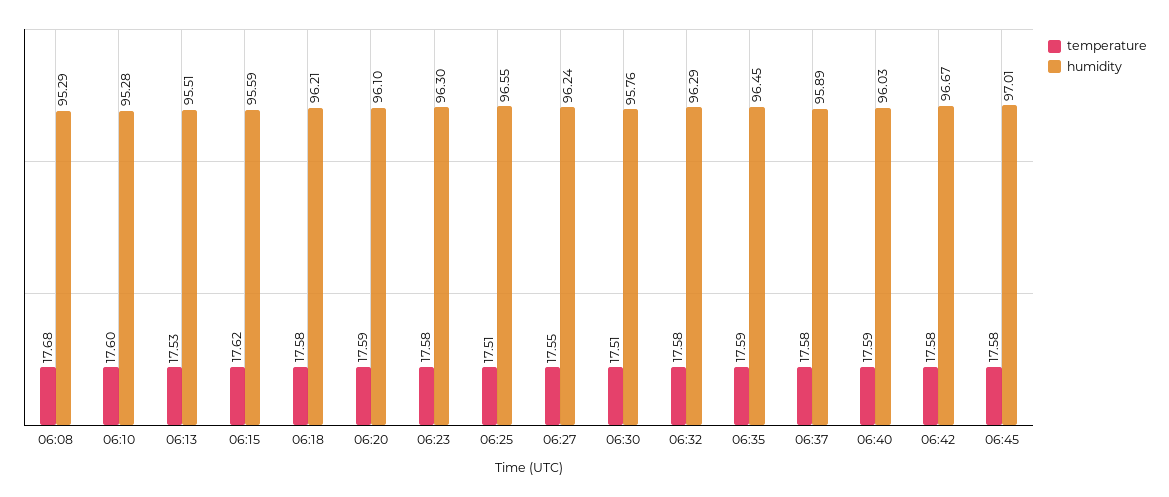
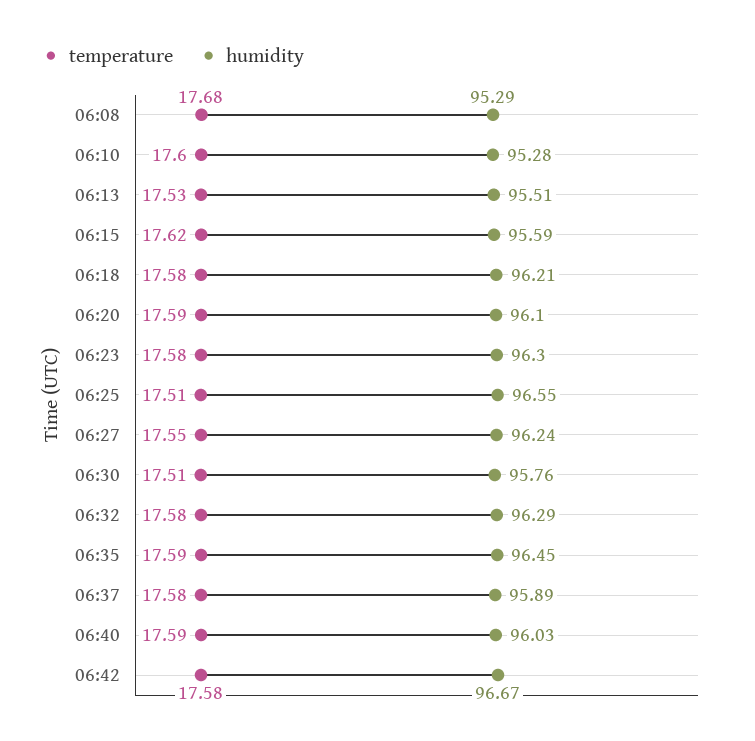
  {
    "temperature": {
      "06:08": 17.68,
      "06:10": 17.6,
      "06:13": 17.53,
      "06:15": 17.62,
      "06:18": 17.58,
      "06:20": 17.59,
      "06:23": 17.58,
      "06:25": 17.51,
      "06:27": 17.55,
      "06:30": 17.51,
      "06:32": 17.58,
      "06:35": 17.59,
      "06:37": 17.58,
      "06:40": 17.59,
-     "06:42": 17.58,
+     "06:42": 17.58
-     "06:45": 17.58
    },
    "humidity": {
      "06:08": 95.29,
      "06:10": 95.28,
      "06:13": 95.51,
      "06:15": 95.59,
      "06:18": 96.21,
      "06:20": 96.1,
      "06:23": 96.3,
      "06:25": 96.55,
      "06:27": 96.24,
      "06:30": 95.76,
      "06:32": 96.29,
      "06:35": 96.45,
      "06:37": 95.89,
      "06:40": 96.03,
-     "06:42": 96.67,
+     "06:42": 96.67
-     "06:45": 97.01
    }
  }

